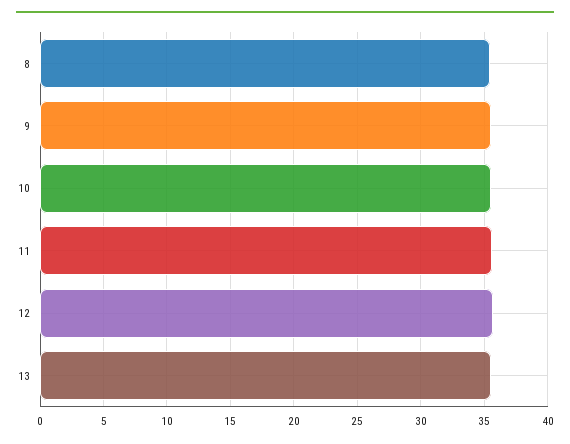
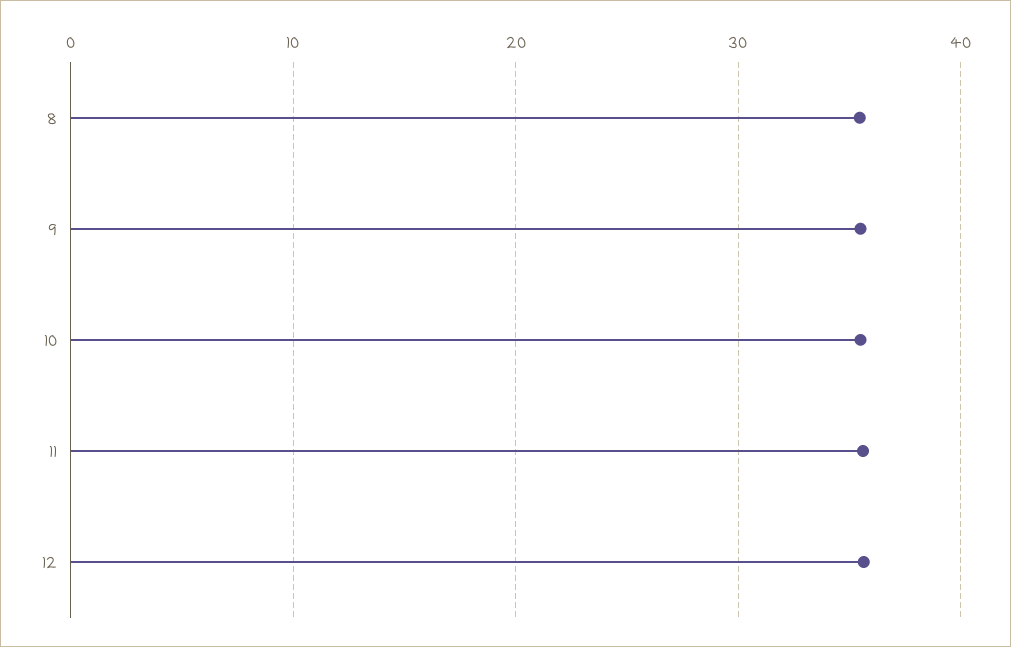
  {
    "8": 35.5,
    "9": 35.5,
    "10": 35.5,
    "11": 35.5,
-   "12": 35.5,
+   "12": 35.5
-   "13": 35.5
  }

